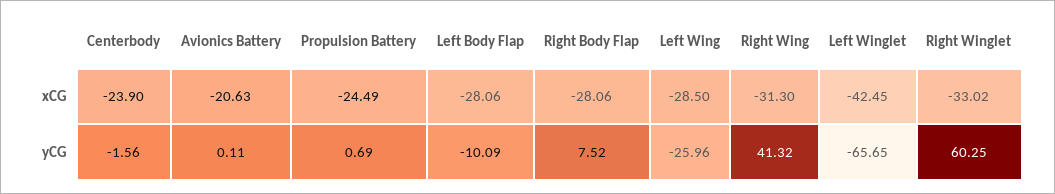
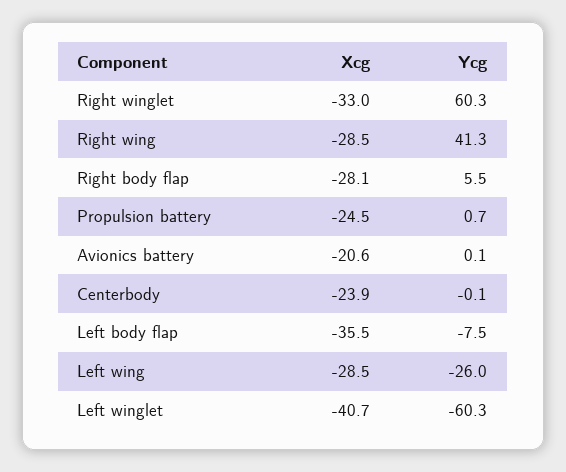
  {
    "Centerbody": {
      "xCG": -23.9,
-     "yCG": -1.56
+     "yCG": -0.1
    },
    "Avionics Battery": {
      "xCG": -20.63,
      "yCG": 0.11
    },
    "Propulsion Battery": {
      "xCG": -24.49,
      "yCG": 0.69
    },
    "Left Body Flap": {
-     "xCG": -28.06,
+     "xCG": -35.5,
-     "yCG": -10.09
+     "yCG": -7.5
    },
    "Right Body Flap": {
      "xCG": -28.06,
-     "yCG": 7.52
+     "yCG": 5.5
    },
    "Left Wing": {
      "xCG": -28.5,
      "yCG": -25.96
    },
    "Right Wing": {
-     "xCG": -31.3,
+     "xCG": -28.5,
      "yCG": 41.32
    },
    "Left Winglet": {
-     "xCG": -42.45,
+     "xCG": -40.7,
-     "yCG": -65.65
+     "yCG": -60.3
    },
    "Right Winglet": {
      "xCG": -33.02,
      "yCG": 60.25
    }
  }

